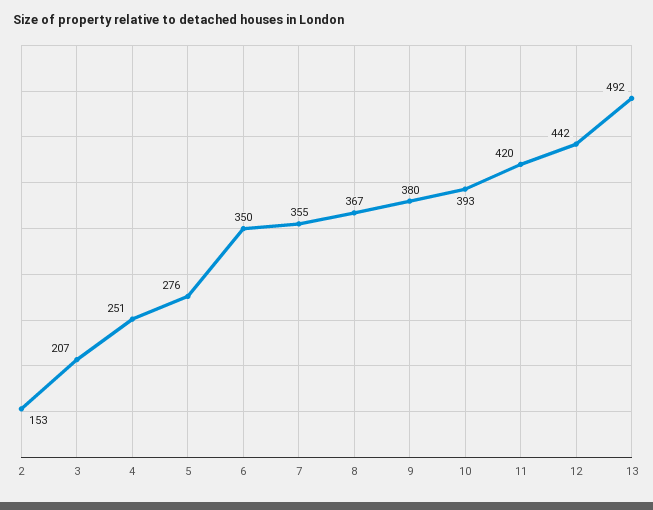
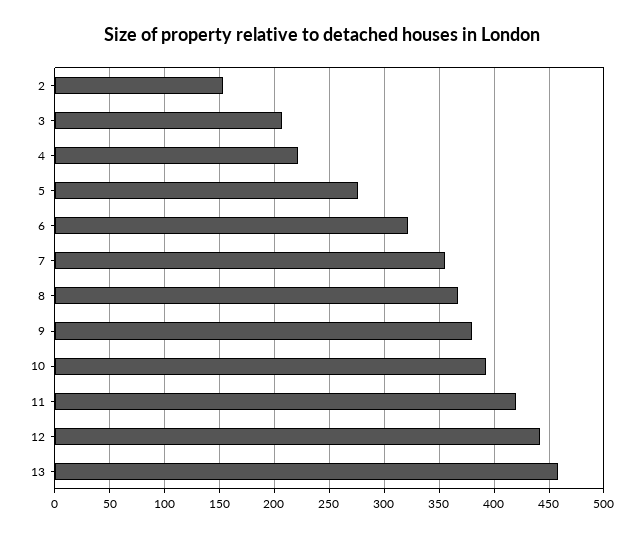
  {
    "2": 153,
    "3": 207,
-   "4": 251,
+   "4": 220,
    "5": 276,
-   "6": 350,
+   "6": 320,
    "7": 355,
    "8": 367,
    "9": 380,
    "10": 393,
    "11": 420,
    "12": 442,
-   "13": 492
+   "13": 460
  }

